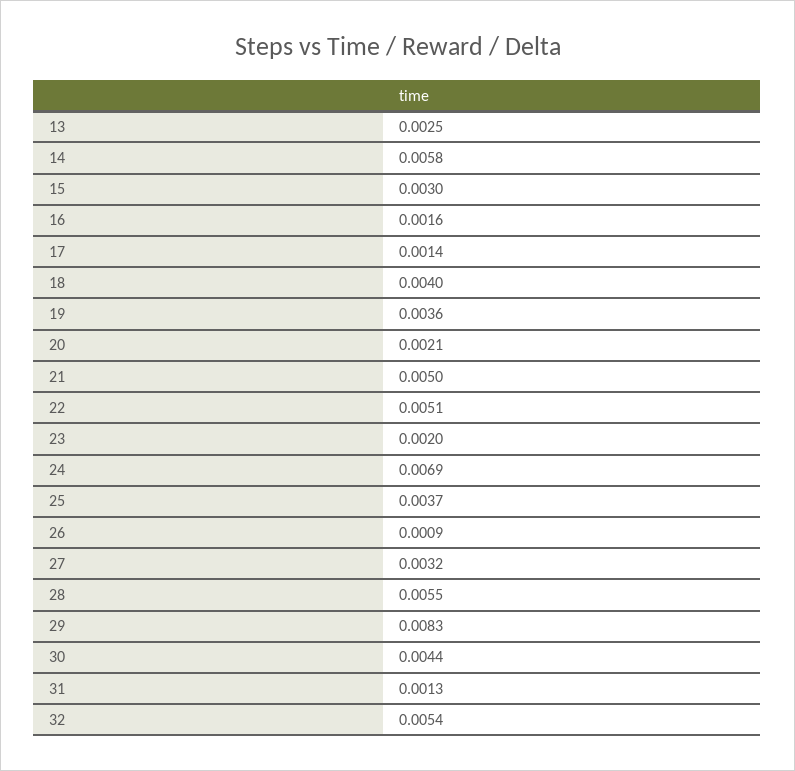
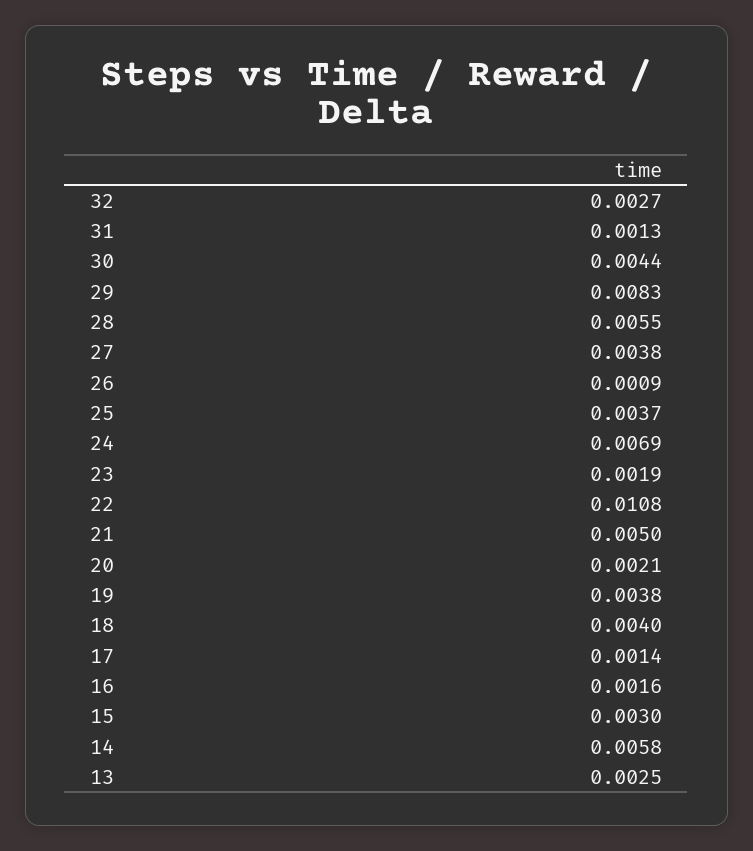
  {
    "13": 0.0025,
    "14": 0.0058,
    "15": 0.003,
    "16": 0.0016,
    "17": 0.0014,
    "18": 0.004,
-   "19": 0.0036,
+   "19": 0.0038,
    "20": 0.0021,
    "21": 0.005,
-   "22": 0.0051,
+   "22": 0.0108,
-   "23": 0.002,
+   "23": 0.0019,
    "24": 0.0069,
    "25": 0.0037,
    "26": 0.0009,
-   "27": 0.0032,
+   "27": 0.0038,
    "28": 0.0055,
    "29": 0.0083,
    "30": 0.0044,
    "31": 0.0013,
-   "32": 0.0054
+   "32": 0.0027
  }

